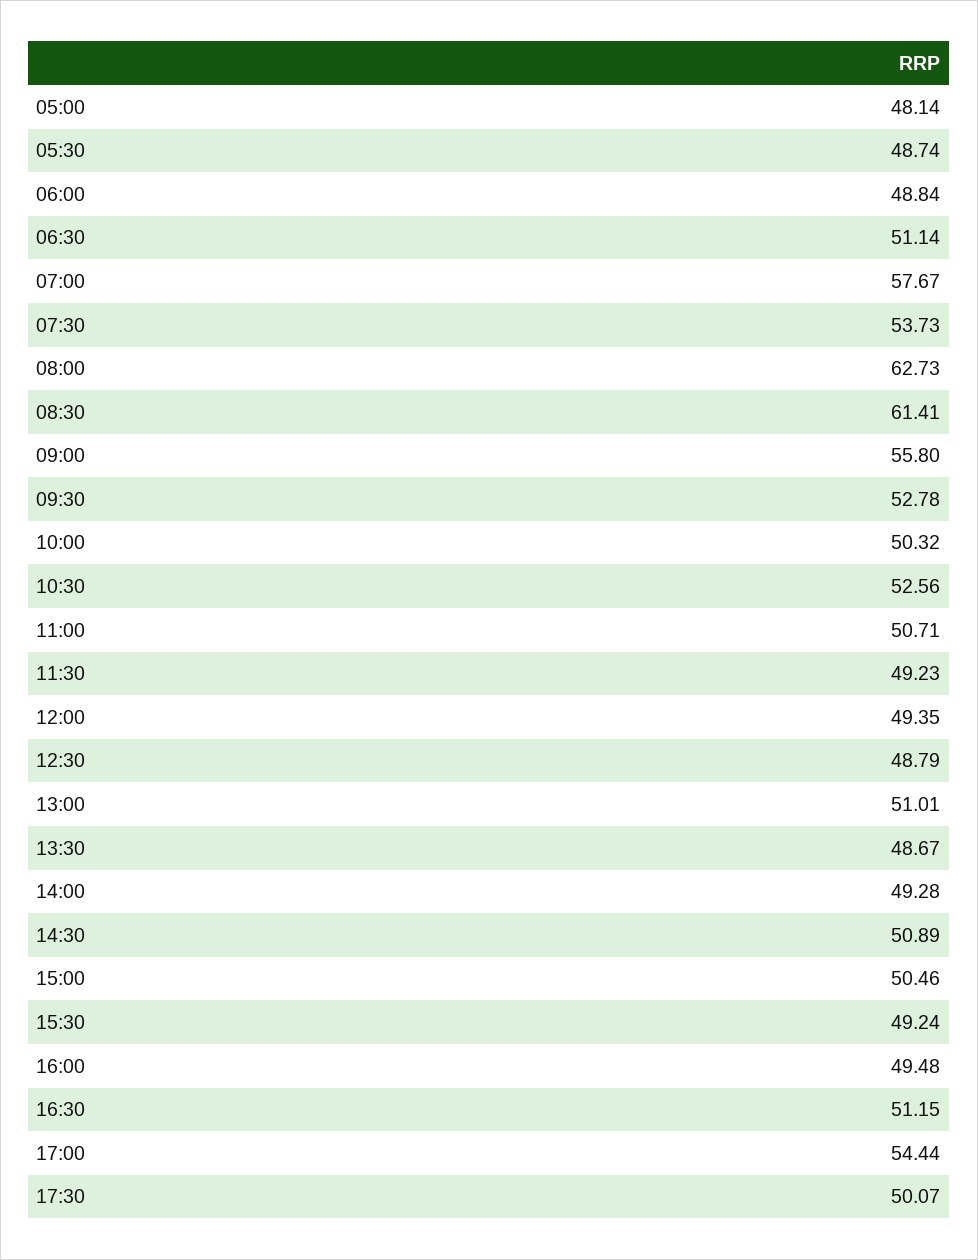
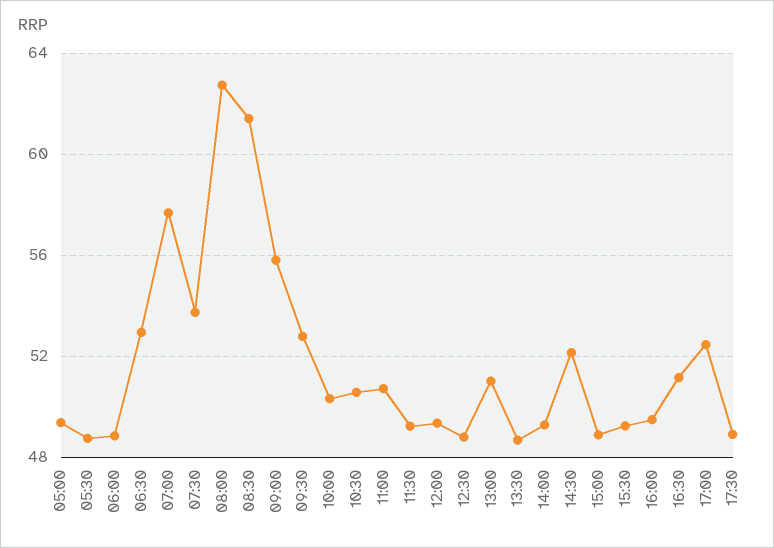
  {
-   "05:00": 48.14,
+   "05:00": 49.5,
    "05:30": 48.74,
    "06:00": 48.84,
-   "06:30": 51.14,
+   "06:30": 53,
    "07:00": 57.67,
    "07:30": 53.73,
    "08:00": 62.73,
    "08:30": 61.41,
    "09:00": 55.8,
    "09:30": 52.78,
    "10:00": 50.32,
-   "10:30": 52.56,
+   "10:30": 50.5,
    "11:00": 50.71,
    "11:30": 49.23,
    "12:00": 49.35,
    "12:30": 48.79,
    "13:00": 51.01,
    "13:30": 48.67,
    "14:00": 49.28,
-   "14:30": 50.89,
+   "14:30": 52,
-   "15:00": 50.46,
+   "15:00": 49,
    "15:30": 49.24,
    "16:00": 49.48,
    "16:30": 51.15,
-   "17:00": 54.44,
+   "17:00": 52.5,
-   "17:30": 50.07
+   "17:30": 49
  }

